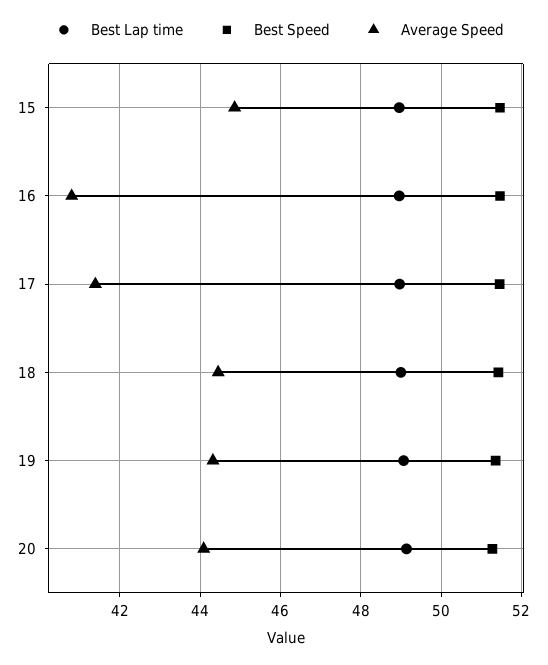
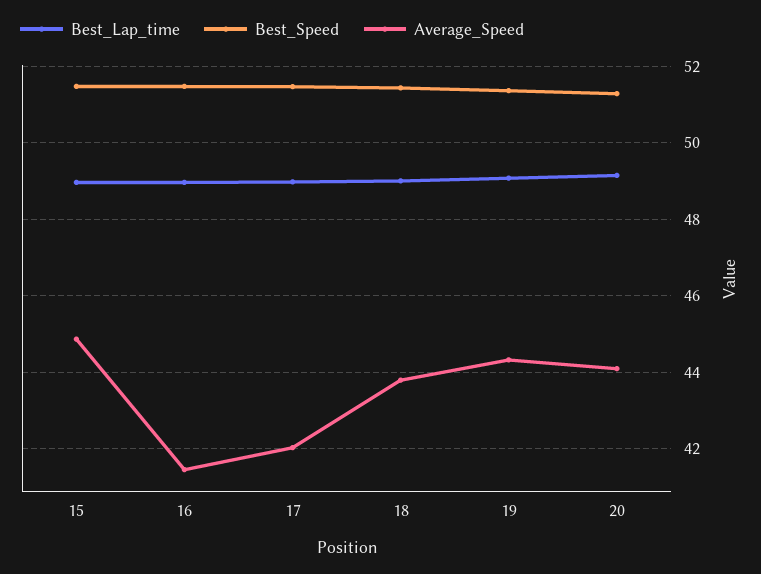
  {
    "Best Lap time": {
      "15": 49,
      "16": 49,
      "17": 49,
      "18": 49,
      "19": 49,
      "20": 49.2
    },
    "Best Speed": {
      "15": 51.4,
      "16": 51.4,
      "17": 51.4,
      "18": 51.4,
      "19": 51.4,
      "20": 51.2
    },
    "Average Speed": {
      "15": 44.8,
-     "16": 40.8,
+     "16": 41.4,
-     "17": 41.4,
+     "17": 42,
-     "18": 44.4,
+     "18": 43.8,
      "19": 44.4,
      "20": 44
    }
  }

